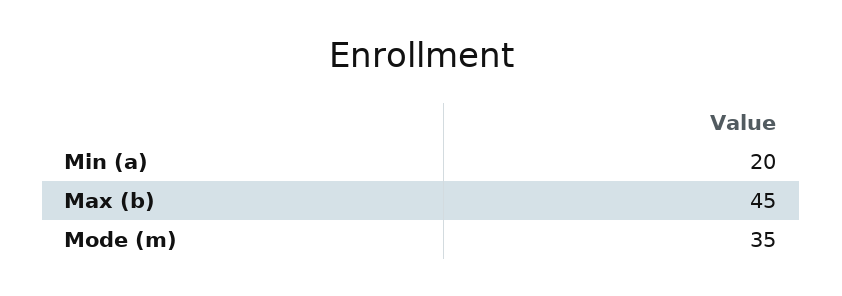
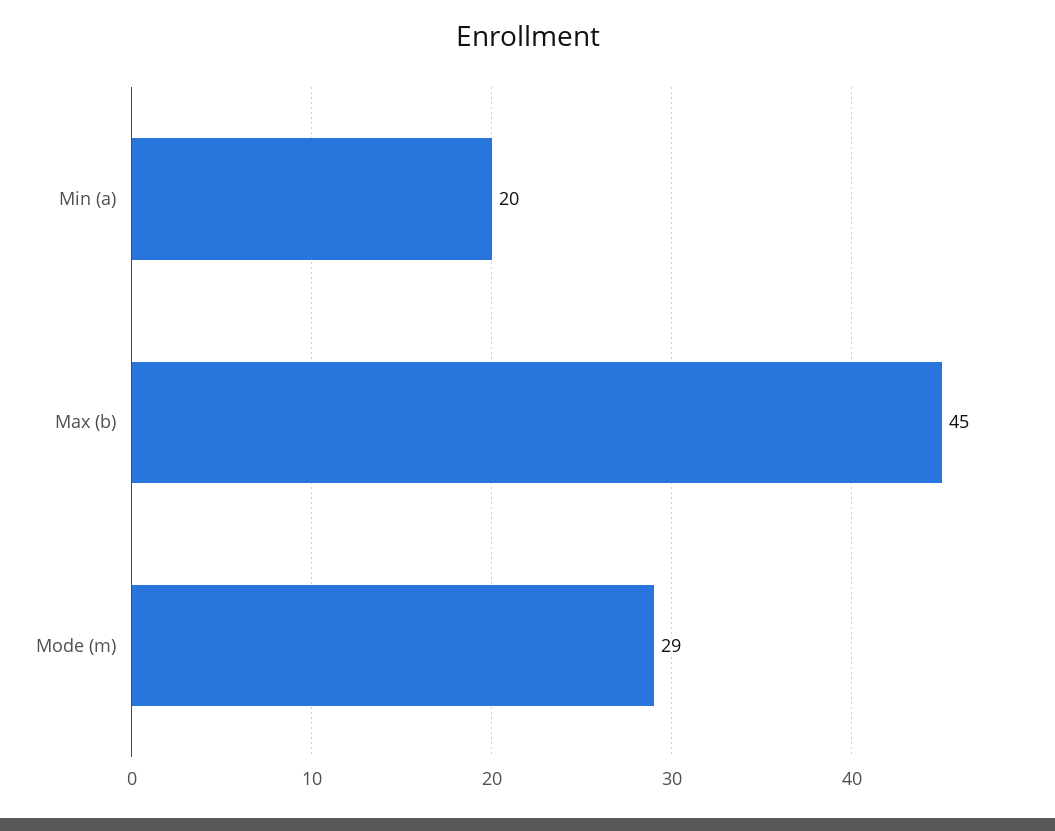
  {
    "Min (a)": 20,
    "Max (b)": 45,
-   "Mode (m)": 35
+   "Mode (m)": 29
  }

